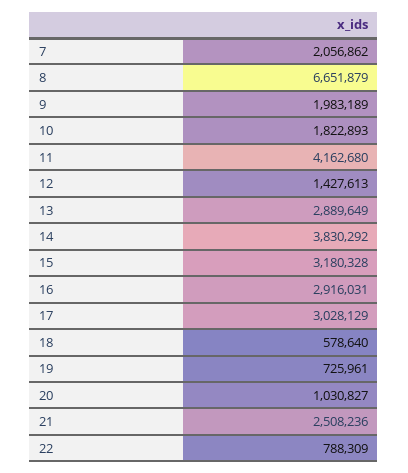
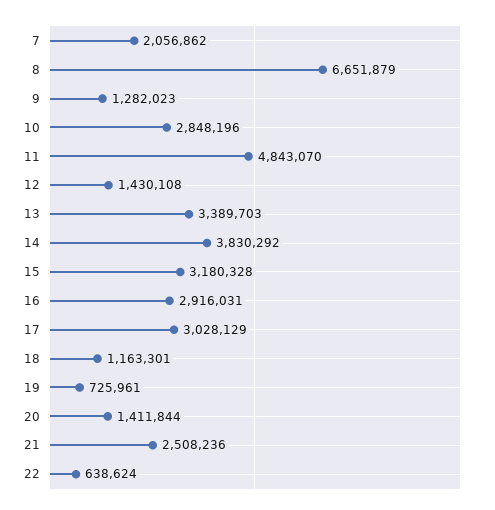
  {
    "7": 2056862,
    "8": 6651879,
-   "9": 1983189,
+   "9": 1282023,
-   "10": 1822893,
+   "10": 2848196,
-   "11": 4162680,
+   "11": 4843070,
-   "12": 1427613,
+   "12": 1430108,
-   "13": 2889649,
+   "13": 3389703,
    "14": 3830292,
    "15": 3180328,
    "16": 2916031,
    "17": 3028129,
-   "18": 578640,
+   "18": 1163301,
    "19": 725961,
-   "20": 1030827,
+   "20": 1411844,
    "21": 2508236,
-   "22": 788309
+   "22": 638624
  }

